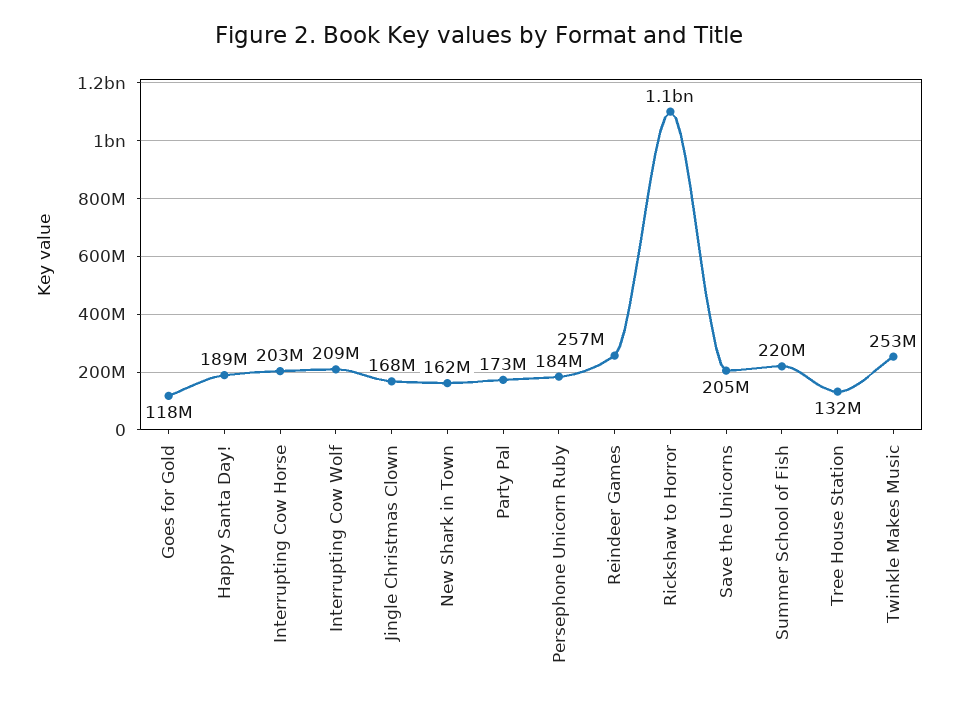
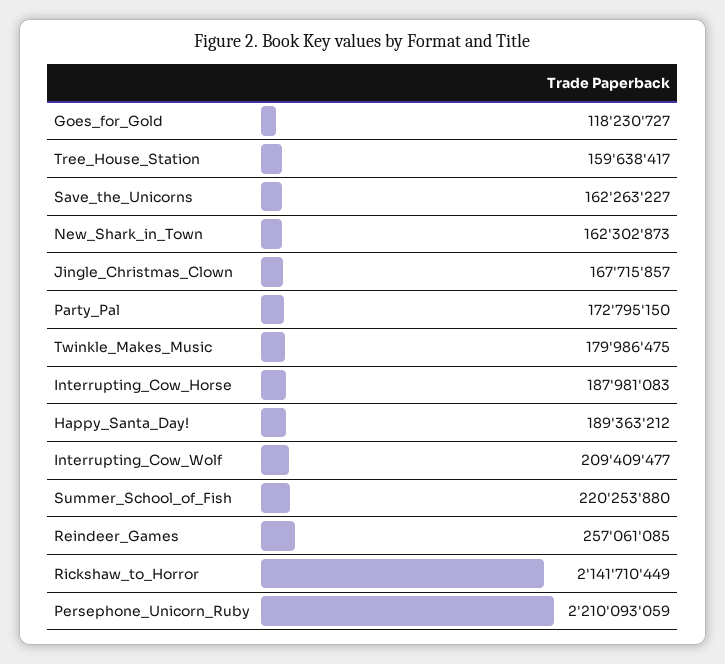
  {
    "Goes for Gold": 118230727,
    "Happy Santa Day!": 189363212,
-   "Interrupting Cow Horse": 203000000,
+   "Interrupting Cow Horse": 187981083,
    "Interrupting Cow Wolf": 209409477,
    "Jingle Christmas Clown": 167715857,
    "New Shark in Town": 162302873,
    "Party Pal": 172795150,
-   "Persephone Unicorn Ruby": 184000000,
+   "Persephone Unicorn Ruby": 2210093059,
    "Reindeer Games": 257061085,
-   "Rickshaw to Horror": 1100000000,
+   "Rickshaw to Horror": 2141710449,
-   "Save the Unicorns": 205000000,
+   "Save the Unicorns": 162263227,
    "Summer School of Fish": 220253880,
-   "Tree House Station": 132000000,
+   "Tree House Station": 159638417,
-   "Twinkle Makes Music": 253000000
+   "Twinkle Makes Music": 179986475
  }

